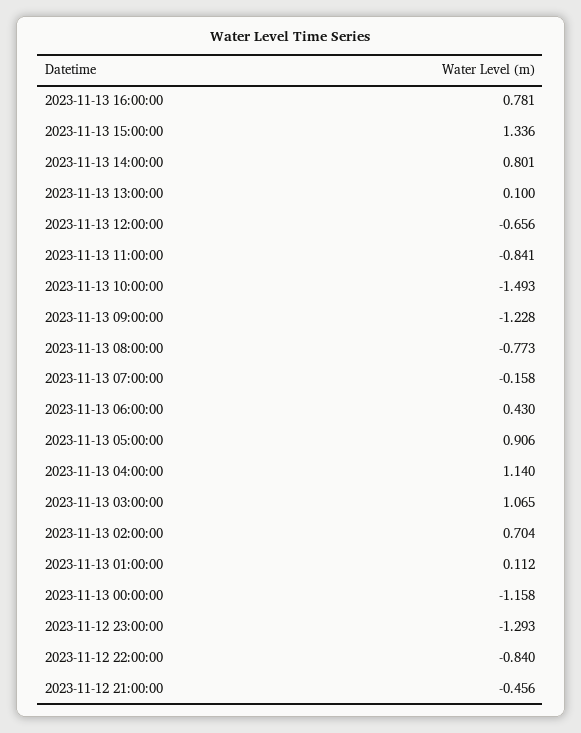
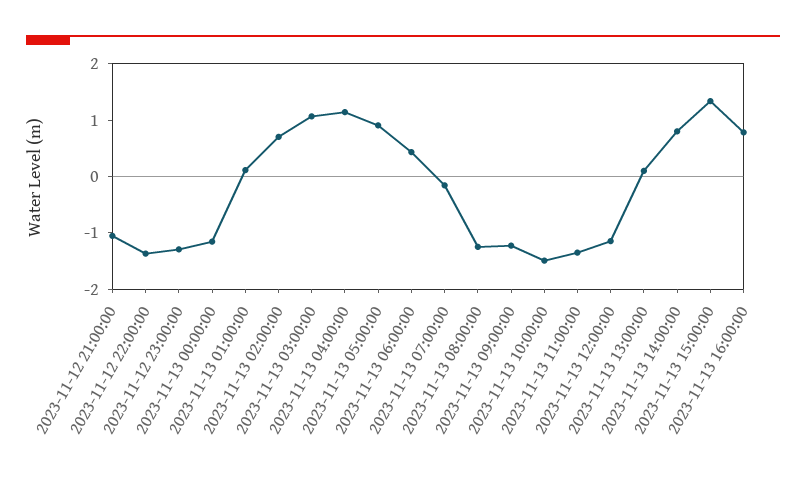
  {
    "2023-11-13 16:00:00": 0.781,
    "2023-11-13 15:00:00": 1.336,
    "2023-11-13 14:00:00": 0.801,
    "2023-11-13 13:00:00": 0.1,
-   "2023-11-13 12:00:00": -0.656,
+   "2023-11-13 12:00:00": -1.2,
-   "2023-11-13 11:00:00": -0.841,
+   "2023-11-13 11:00:00": -1.4,
    "2023-11-13 10:00:00": -1.493,
    "2023-11-13 09:00:00": -1.228,
-   "2023-11-13 08:00:00": -0.773,
+   "2023-11-13 08:00:00": -1.2,
    "2023-11-13 07:00:00": -0.158,
    "2023-11-13 06:00:00": 0.43,
    "2023-11-13 05:00:00": 0.906,
    "2023-11-13 04:00:00": 1.14,
    "2023-11-13 03:00:00": 1.065,
    "2023-11-13 02:00:00": 0.704,
    "2023-11-13 01:00:00": 0.112,
    "2023-11-13 00:00:00": -1.158,
    "2023-11-12 23:00:00": -1.293,
-   "2023-11-12 22:00:00": -0.84,
+   "2023-11-12 22:00:00": -1.4,
-   "2023-11-12 21:00:00": -0.456
+   "2023-11-12 21:00:00": -1
  }

